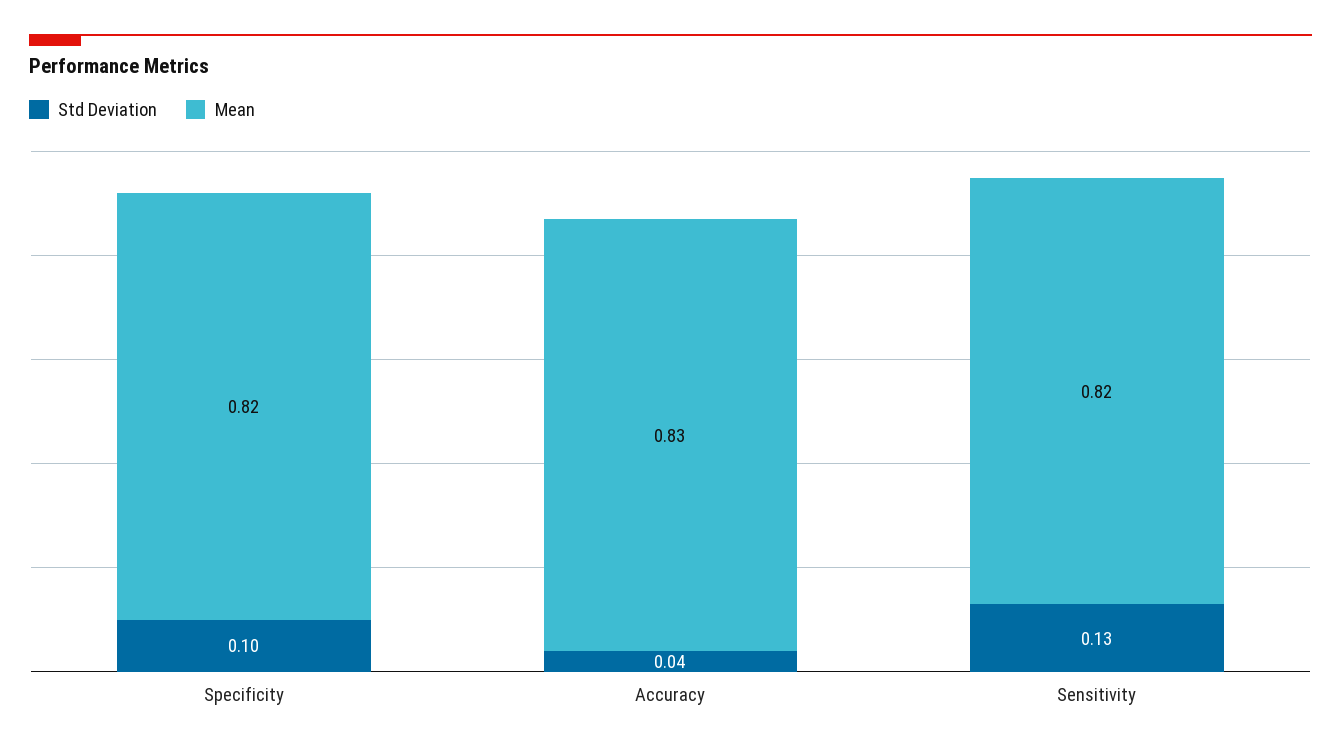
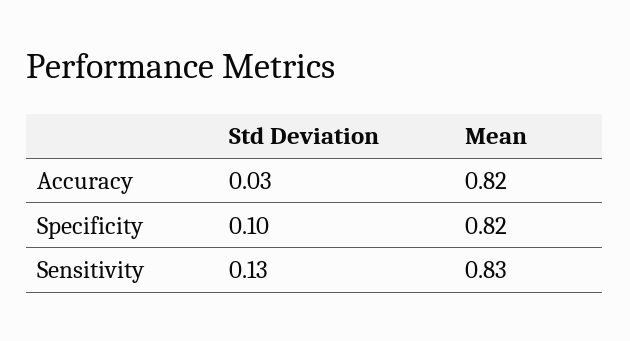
  {
    "Std Deviation": {
      "Specificity": 0.1,
-     "Accuracy": 0.04,
+     "Accuracy": 0.03,
      "Sensitivity": 0.13
    },
    "Mean": {
      "Specificity": 0.82,
-     "Accuracy": 0.83,
+     "Accuracy": 0.82,
-     "Sensitivity": 0.82
+     "Sensitivity": 0.83
    }
  }

